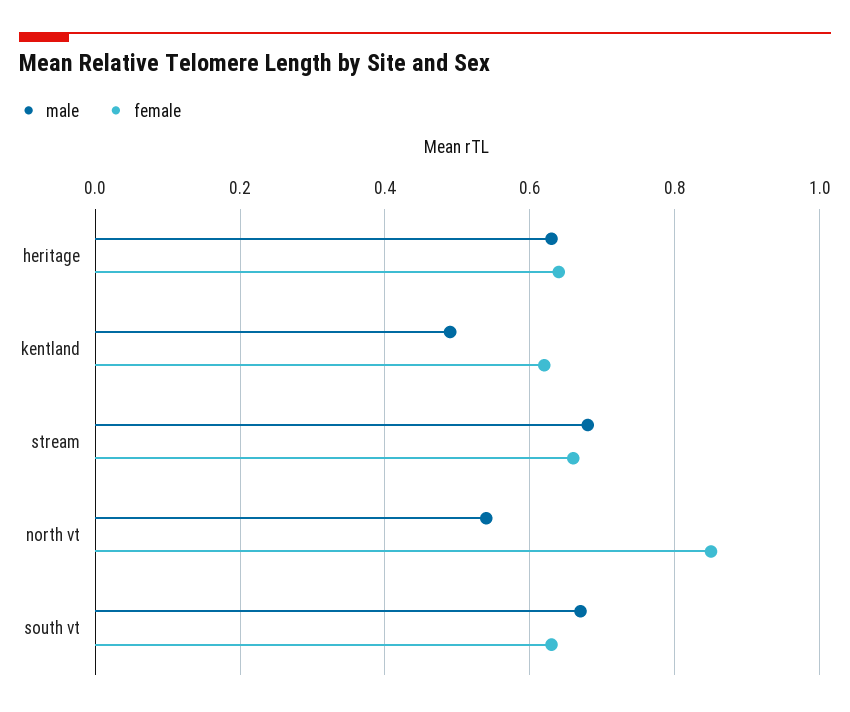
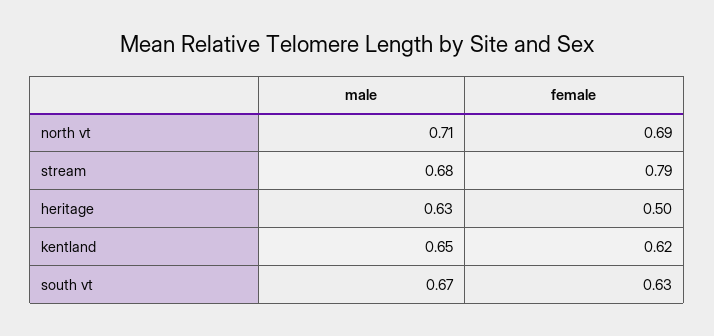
  {
    "male": {
      "heritage": 0.63,
-     "kentland": 0.5,
+     "kentland": 0.65,
      "stream": 0.68,
-     "north vt": 0.55,
+     "north vt": 0.71,
      "south vt": 0.67
    },
    "female": {
-     "heritage": 0.65,
+     "heritage": 0.5,
      "kentland": 0.62,
-     "stream": 0.65,
+     "stream": 0.79,
-     "north vt": 0.85,
+     "north vt": 0.69,
      "south vt": 0.63
    }
  }

